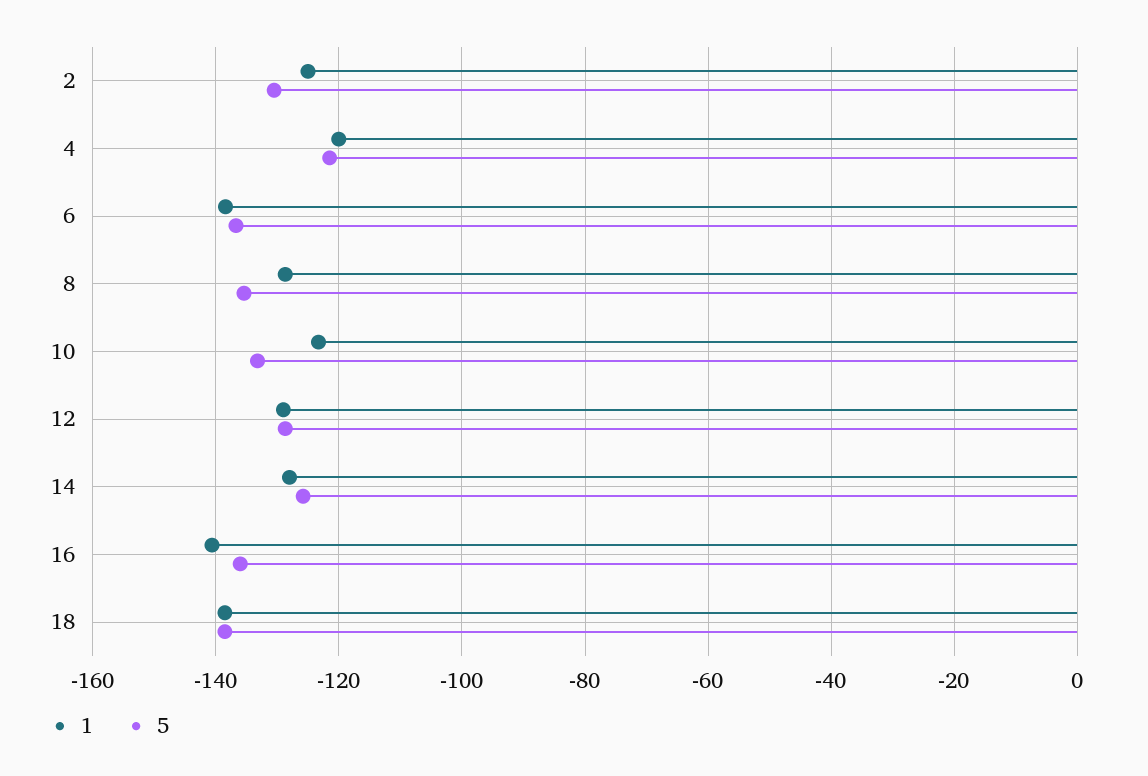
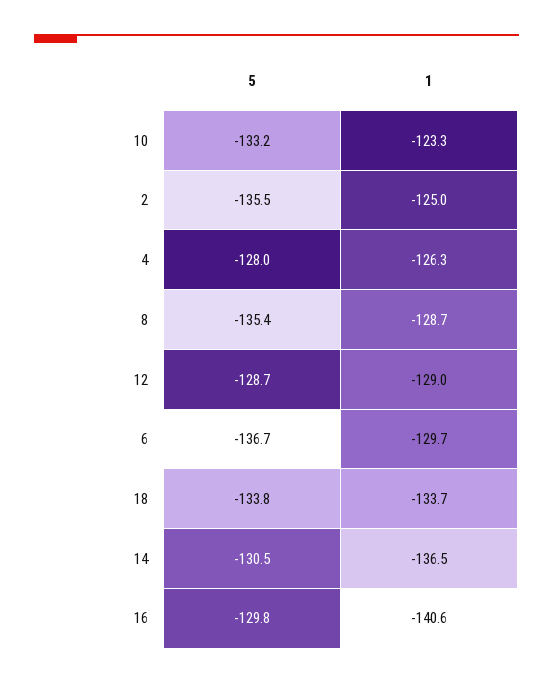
  {
    "1": {
      "2": -125,
-     "4": -120,
+     "4": -126.3,
-     "6": -138,
+     "6": -129.7,
      "8": -128.7,
      "10": -123.3,
      "12": -129,
-     "14": -128,
+     "14": -136.5,
      "16": -140.6,
-     "18": -138
+     "18": -133.7
    },
    "5": {
-     "2": -130,
+     "2": -135.5,
-     "4": -122,
+     "4": -128,
      "6": -136.7,
      "8": -135.4,
      "10": -133.2,
      "12": -128.7,
-     "14": -126,
+     "14": -130.5,
-     "16": -136,
+     "16": -129.8,
-     "18": -138
+     "18": -133.8
    }
  }

